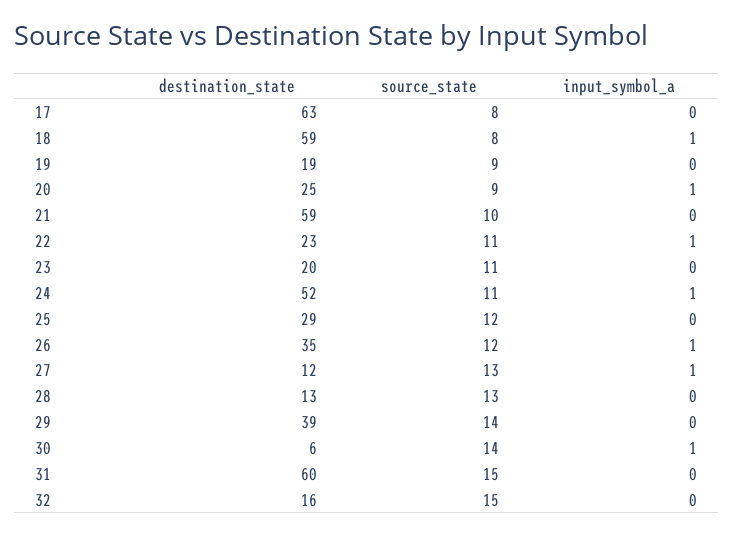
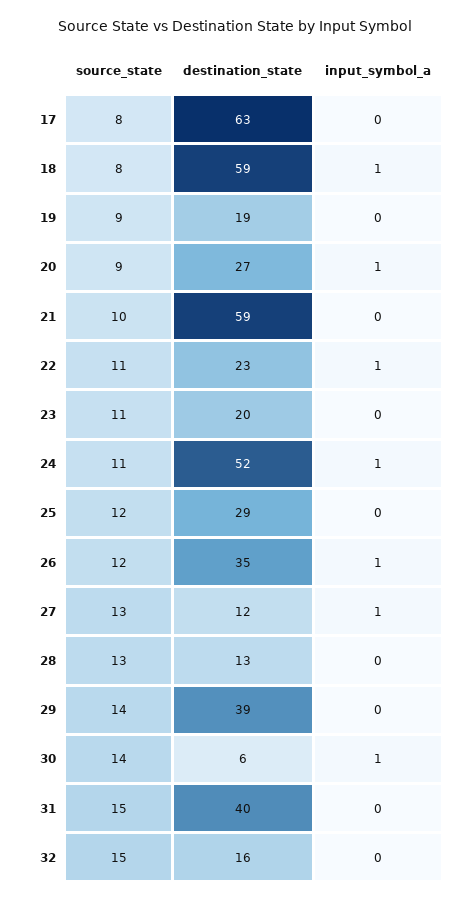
  {
    "destination_state": {
      "17": 63,
      "18": 59,
      "19": 19,
-     "20": 25,
+     "20": 27,
      "21": 59,
      "22": 23,
      "23": 20,
      "24": 52,
      "25": 29,
      "26": 35,
      "27": 12,
      "28": 13,
      "29": 39,
      "30": 6,
-     "31": 60,
+     "31": 40,
      "32": 16
    },
    "source_state": {
      "17": 8,
      "18": 8,
      "19": 9,
      "20": 9,
      "21": 10,
      "22": 11,
      "23": 11,
      "24": 11,
      "25": 12,
      "26": 12,
      "27": 13,
      "28": 13,
      "29": 14,
      "30": 14,
      "31": 15,
      "32": 15
    },
    "input_symbol_a": {
      "17": 0,
      "18": 1,
      "19": 0,
      "20": 1,
      "21": 0,
      "22": 1,
      "23": 0,
      "24": 1,
      "25": 0,
      "26": 1,
      "27": 1,
      "28": 0,
      "29": 0,
      "30": 1,
      "31": 0,
      "32": 0
    }
  }

